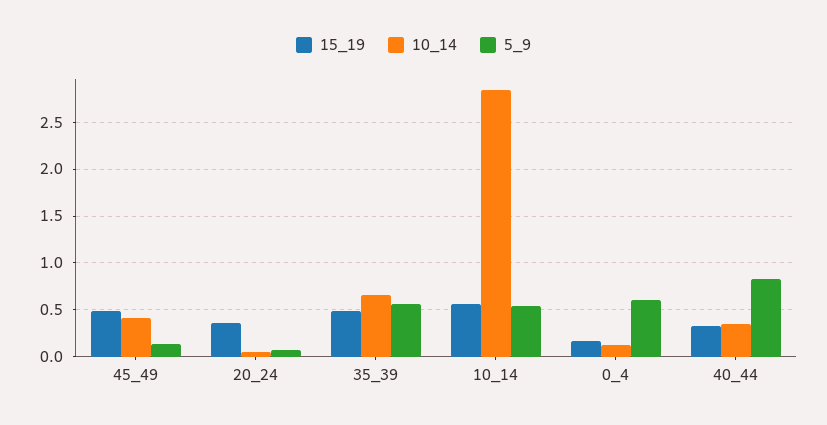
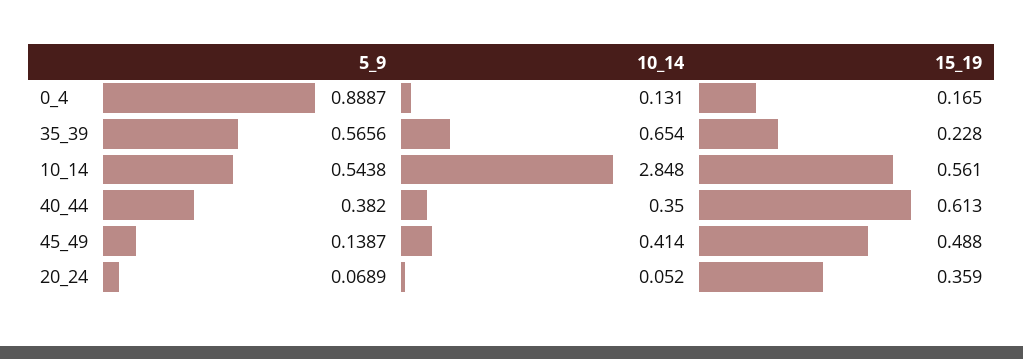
  {
    "15_19": {
      "45_49": 0.488,
      "20_24": 0.359,
-     "35_39": 0.5,
+     "35_39": 0.228,
      "10_14": 0.561,
      "0_4": 0.165,
-     "40_44": 0.3
+     "40_44": 0.613
    },
    "10_14": {
      "45_49": 0.414,
      "20_24": 0.052,
      "35_39": 0.654,
      "10_14": 2.848,
      "0_4": 0.131,
      "40_44": 0.35
    },
    "5_9": {
      "45_49": 0.1387,
      "20_24": 0.0689,
      "35_39": 0.5656,
      "10_14": 0.5438,
-     "0_4": 0.6,
+     "0_4": 0.8887,
-     "40_44": 0.8
+     "40_44": 0.382
    }
  }

